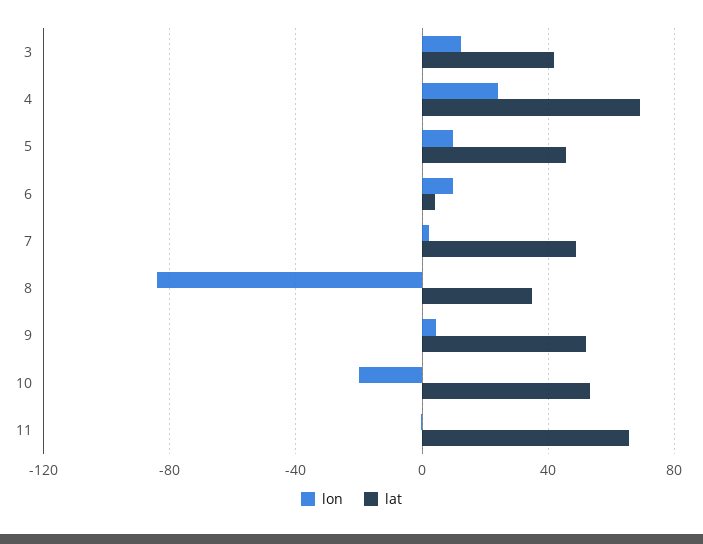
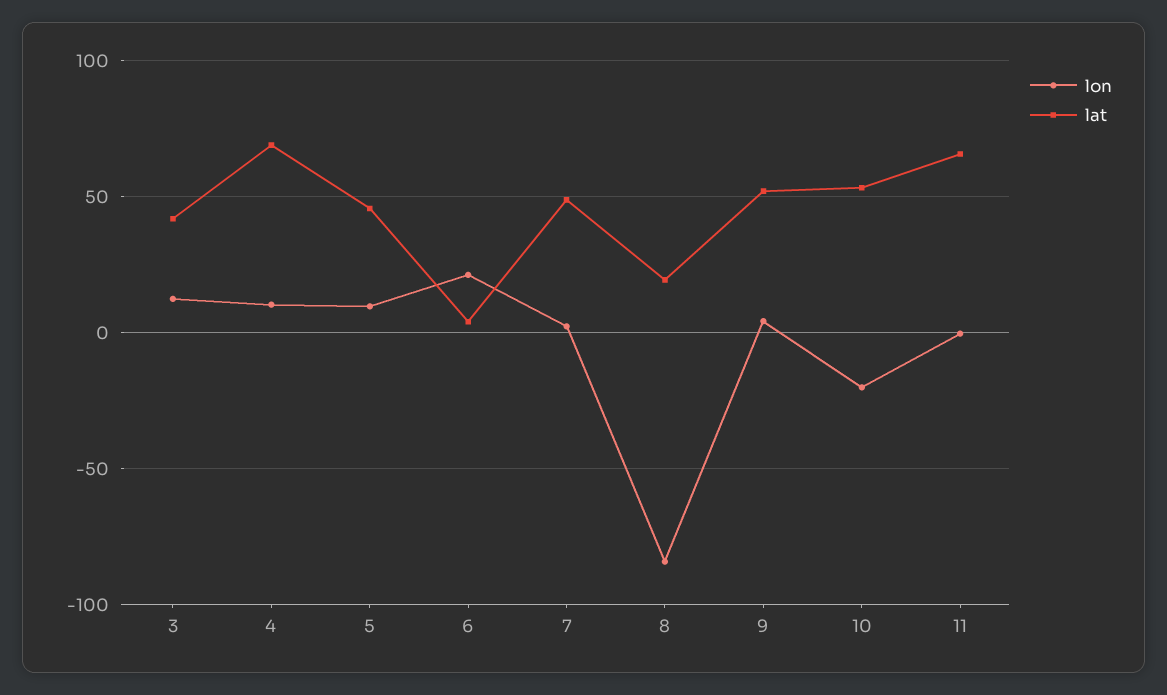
  {
    "lon": {
      "3": 10,
-     "4": 25,
+     "4": 10,
      "5": 10,
-     "6": 10,
+     "6": 20,
      "7": 0,
      "8": -85,
      "9": 5,
      "10": -20,
      "11": 0
    },
    "lat": {
      "3": 40,
      "4": 70,
      "5": 45,
      "6": 5,
      "7": 50,
-     "8": 35,
+     "8": 20,
      "9": 50,
      "10": 55,
      "11": 65
    }
  }

